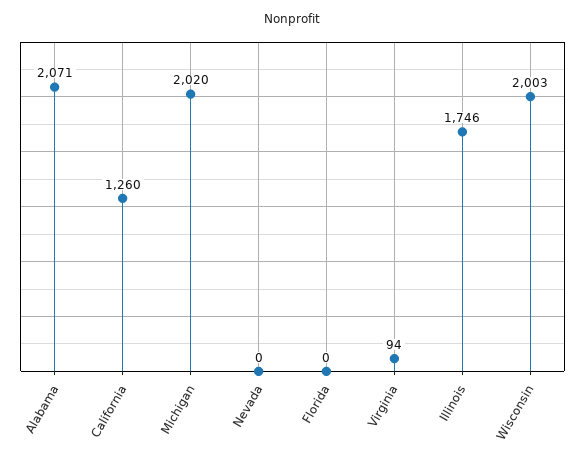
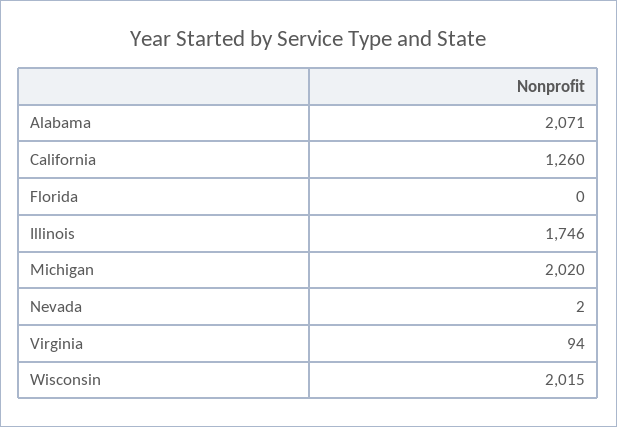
  {
    "Alabama": 2071,
    "California": 1260,
    "Michigan": 2020,
-   "Nevada": 0,
+   "Nevada": 2,
    "Florida": 0,
    "Virginia": 94,
    "Illinois": 1746,
-   "Wisconsin": 2003
+   "Wisconsin": 2015
  }

